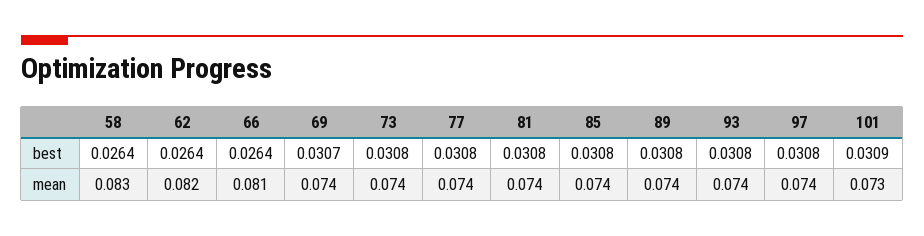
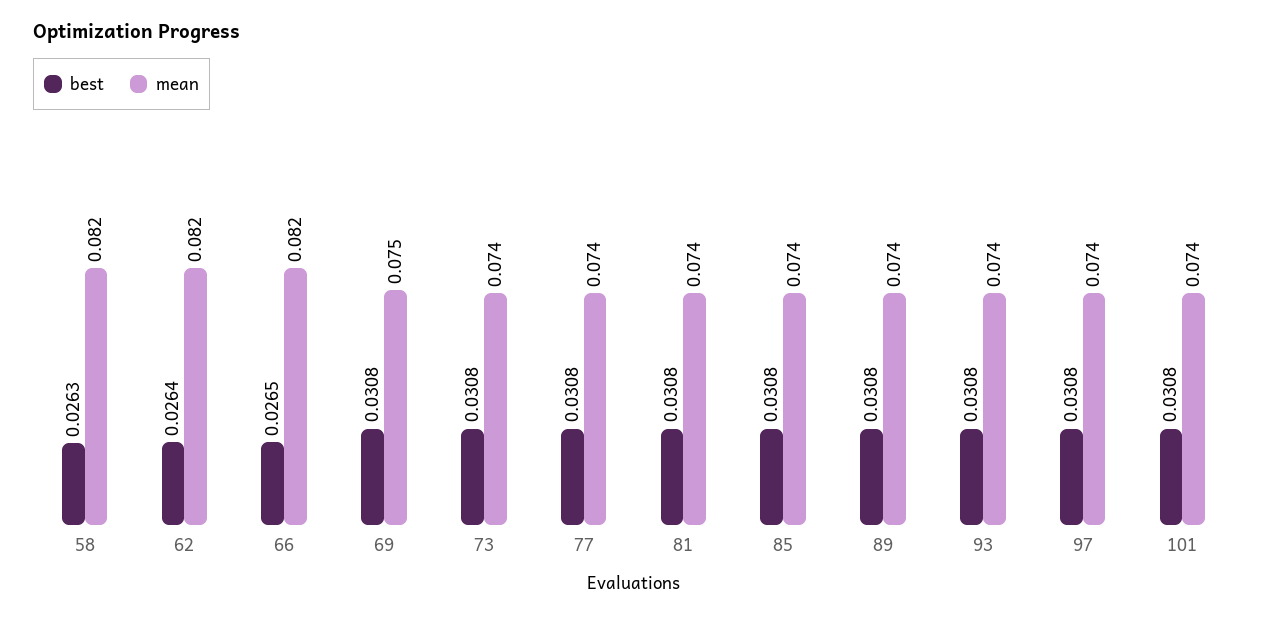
  {
    "best": {
-     "58": 0.0264,
+     "58": 0.0263,
      "62": 0.0264,
-     "66": 0.0264,
+     "66": 0.0265,
-     "69": 0.0307,
+     "69": 0.0308,
      "73": 0.0308,
      "77": 0.0308,
      "81": 0.0308,
      "85": 0.0308,
      "89": 0.0308,
      "93": 0.0308,
      "97": 0.0308,
-     "101": 0.0309
+     "101": 0.0308
    },
    "mean": {
-     "58": 0.083,
+     "58": 0.082,
      "62": 0.082,
-     "66": 0.081,
+     "66": 0.082,
-     "69": 0.074,
+     "69": 0.075,
      "73": 0.074,
      "77": 0.074,
      "81": 0.074,
      "85": 0.074,
      "89": 0.074,
      "93": 0.074,
      "97": 0.074,
-     "101": 0.073
+     "101": 0.074
    }
  }

